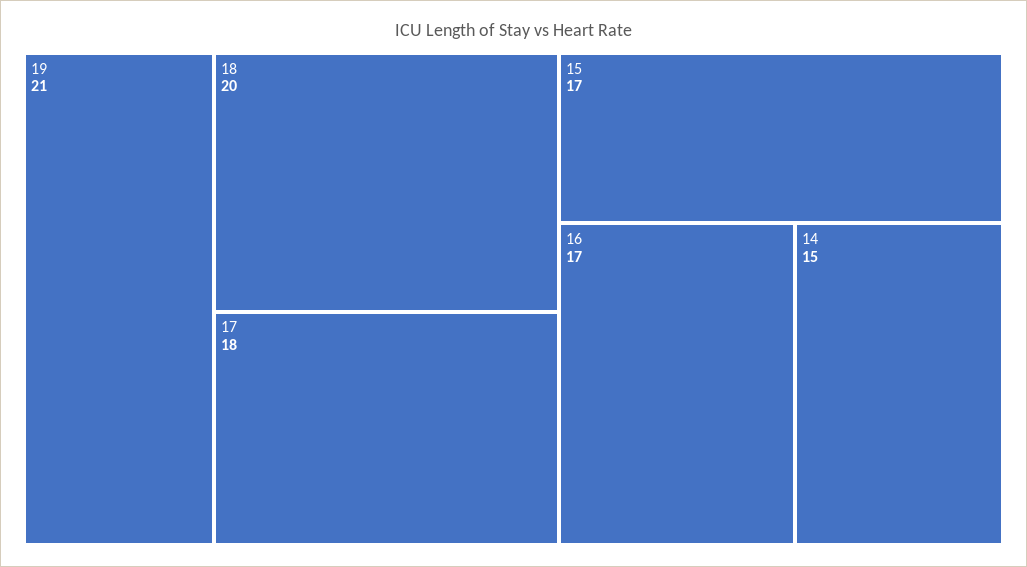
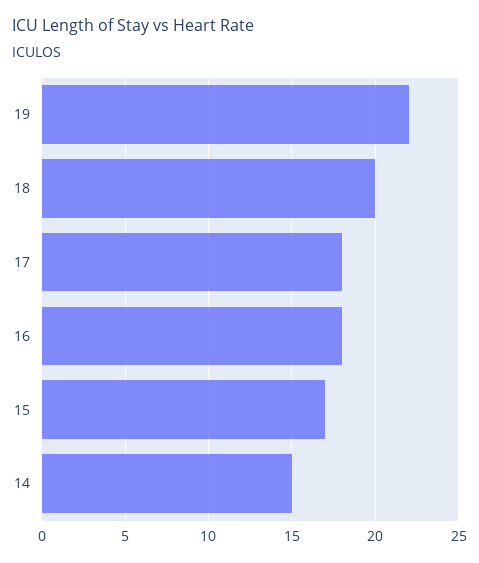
  {
-   "19": 21,
+   "19": 22,
    "18": 20,
    "17": 18,
    "15": 17,
-   "16": 17,
+   "16": 18,
    "14": 15
  }

